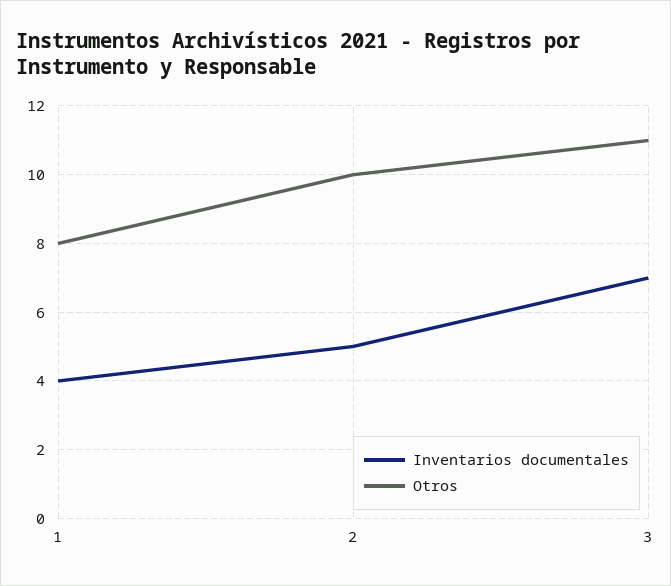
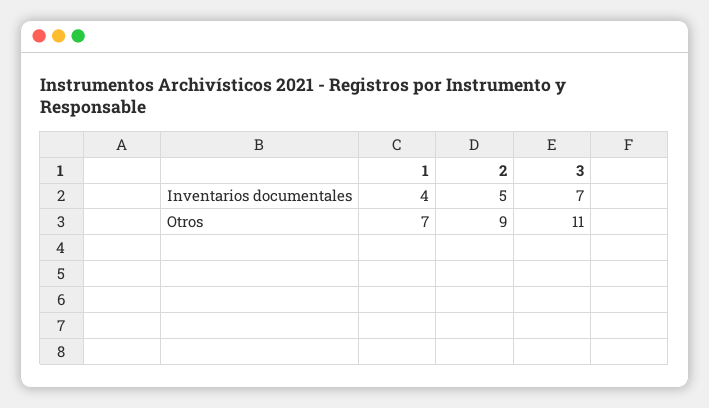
  {
    "Inventarios documentales": {
      "1": 4,
      "2": 5,
      "3": 7
    },
    "Otros": {
-     "1": 8,
+     "1": 7,
-     "2": 10,
+     "2": 9,
      "3": 11
    }
  }

